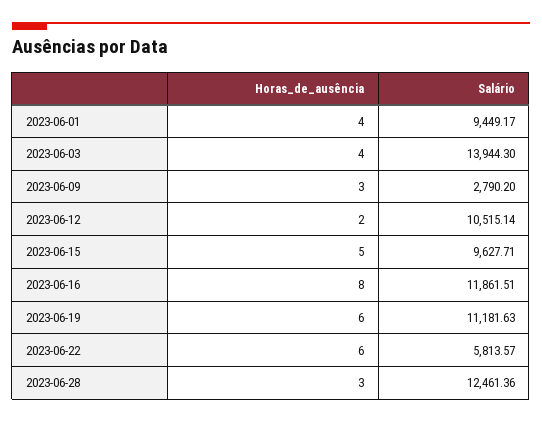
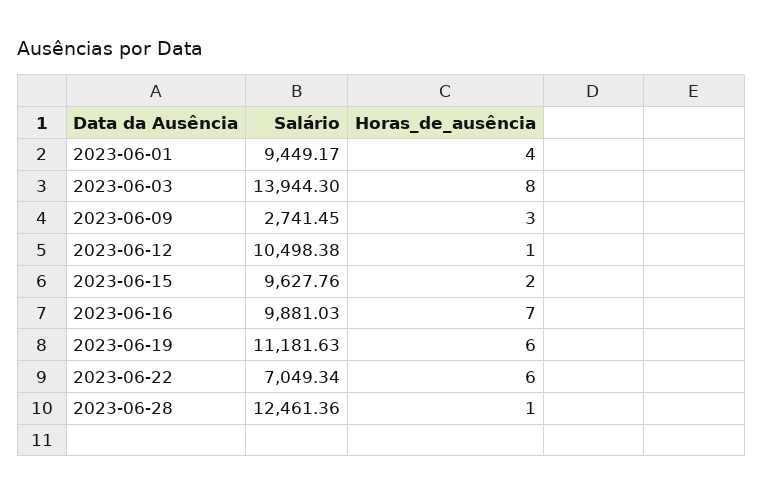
  {
    "Horas_de_ausência": {
      "2023-06-01": 4,
-     "2023-06-03": 4,
+     "2023-06-03": 8,
      "2023-06-09": 3,
-     "2023-06-12": 2,
+     "2023-06-12": 1,
-     "2023-06-15": 5,
+     "2023-06-15": 2,
-     "2023-06-16": 8,
+     "2023-06-16": 7,
      "2023-06-19": 6,
      "2023-06-22": 6,
-     "2023-06-28": 3
+     "2023-06-28": 1
    },
    "Salário": {
      "2023-06-01": 9449.17,
      "2023-06-03": 13944.3,
-     "2023-06-09": 2790.2,
+     "2023-06-09": 2741.45,
-     "2023-06-12": 10515.14,
+     "2023-06-12": 10498.38,
-     "2023-06-15": 9627.71,
+     "2023-06-15": 9627.76,
-     "2023-06-16": 11861.51,
+     "2023-06-16": 9881.03,
      "2023-06-19": 11181.63,
-     "2023-06-22": 5813.57,
+     "2023-06-22": 7049.34,
      "2023-06-28": 12461.36
    }
  }

